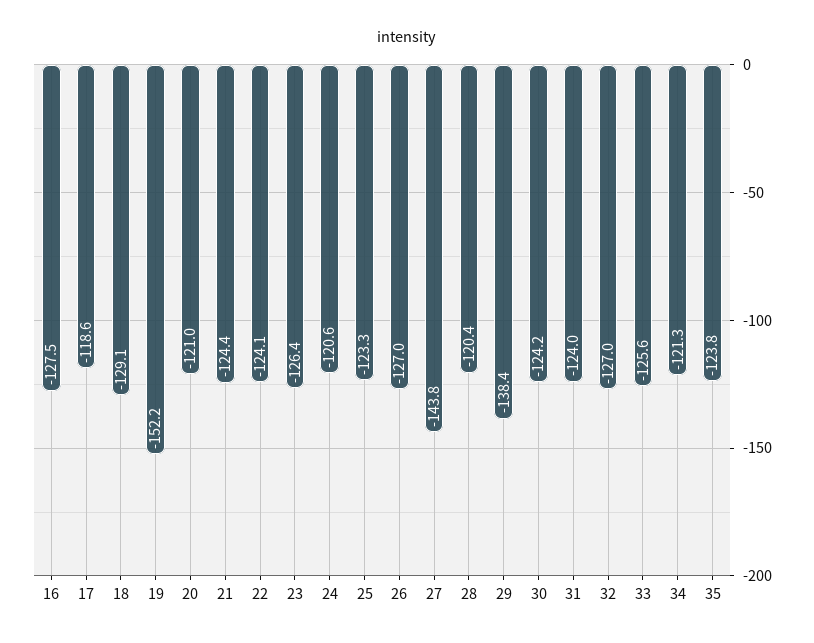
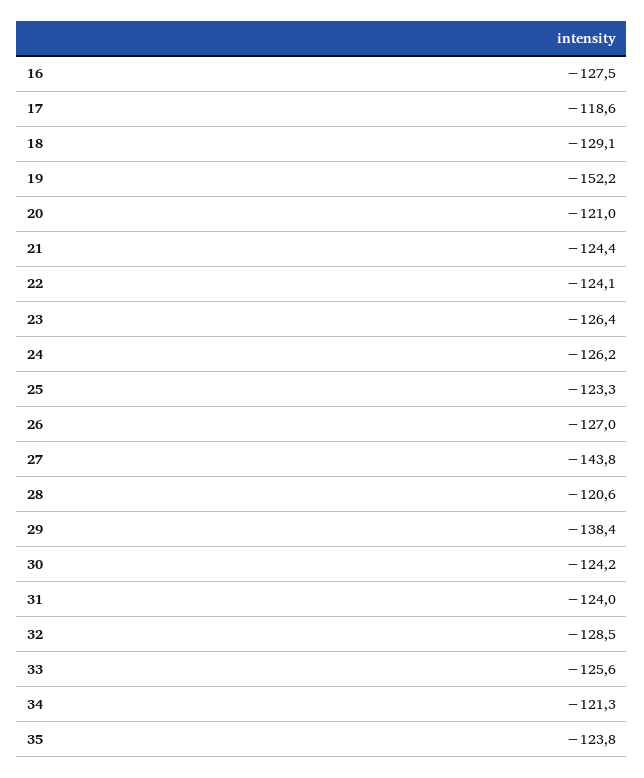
  {
    "16": -127.5,
    "17": -118.6,
    "18": -129.1,
    "19": -152.2,
    "20": -121,
    "21": -124.4,
    "22": -124.1,
    "23": -126.4,
-   "24": -120.6,
+   "24": -126.2,
    "25": -123.3,
    "26": -127,
    "27": -143.8,
-   "28": -120.4,
+   "28": -120.6,
    "29": -138.4,
    "30": -124.2,
    "31": -124,
-   "32": -127,
+   "32": -128.5,
    "33": -125.6,
    "34": -121.3,
    "35": -123.8
  }

